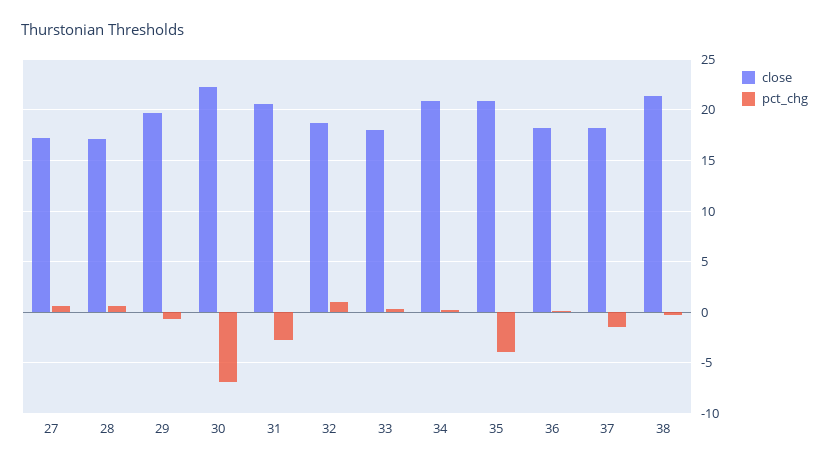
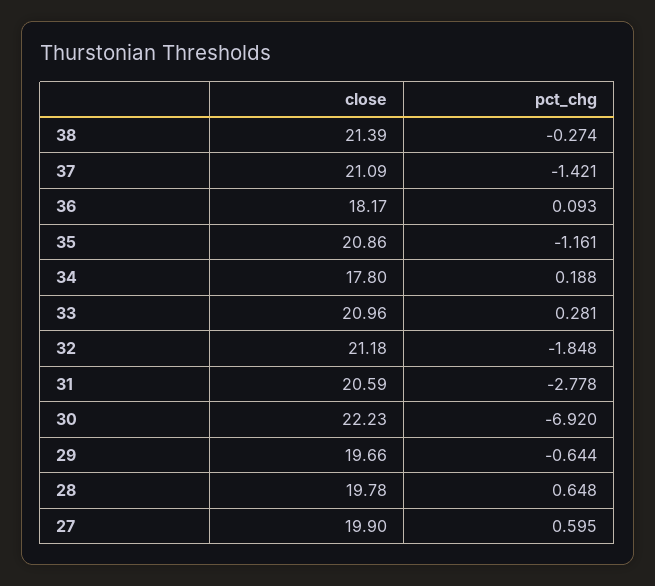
  {
    "close": {
-     "27": 17,
+     "27": 19.9,
-     "28": 17,
+     "28": 19.78,
      "29": 19.66,
      "30": 22.23,
      "31": 20.59,
-     "32": 19,
+     "32": 21.18,
-     "33": 18,
+     "33": 20.96,
-     "34": 21,
+     "34": 17.8,
      "35": 20.86,
      "36": 18.17,
-     "37": 18,
+     "37": 21.09,
      "38": 21.39
    },
    "pct_chg": {
      "27": 0.595,
      "28": 0.648,
      "29": -0.644,
      "30": -6.92,
      "31": -2.778,
-     "32": 1,
+     "32": -1.848,
      "33": 0.281,
      "34": 0.188,
-     "35": -4,
+     "35": -1.161,
      "36": 0.093,
      "37": -1.421,
      "38": -0.274
    }
  }

